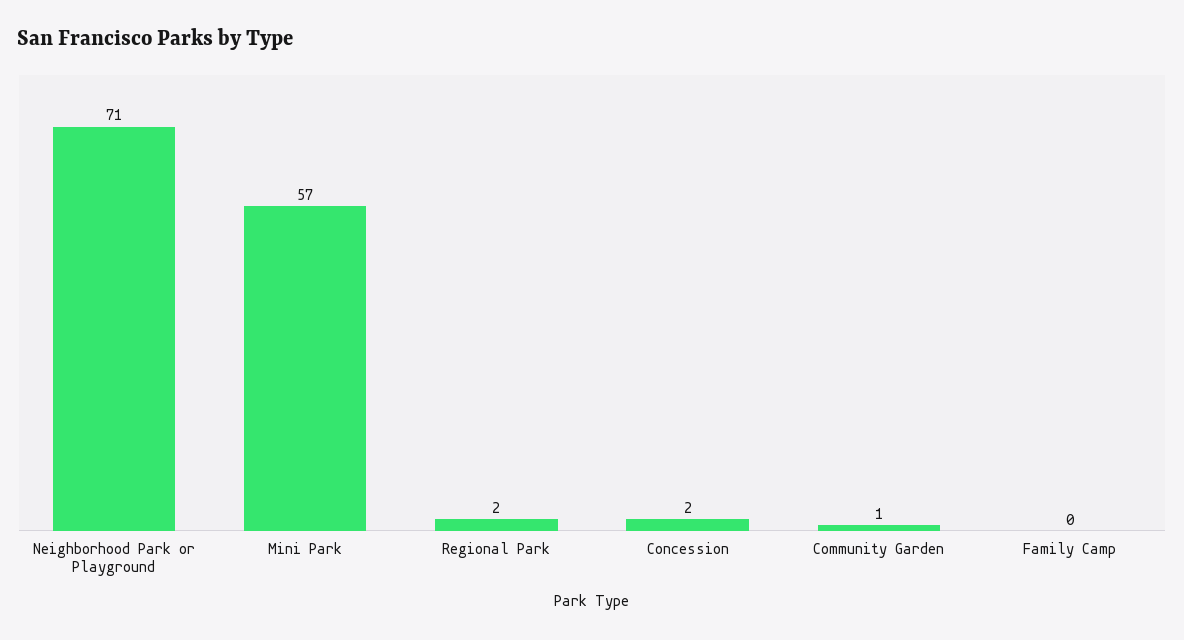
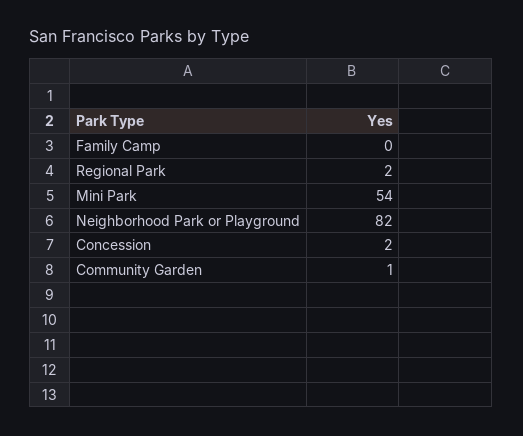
  {
-   "Neighborhood Park or Playground": 71,
+   "Neighborhood Park or Playground": 82,
-   "Mini Park": 57,
+   "Mini Park": 54,
    "Regional Park": 2,
    "Concession": 2,
    "Community Garden": 1,
    "Family Camp": 0
  }

